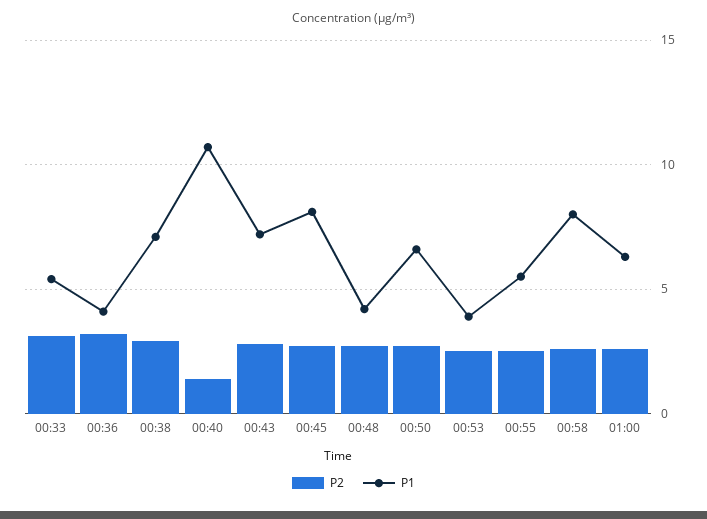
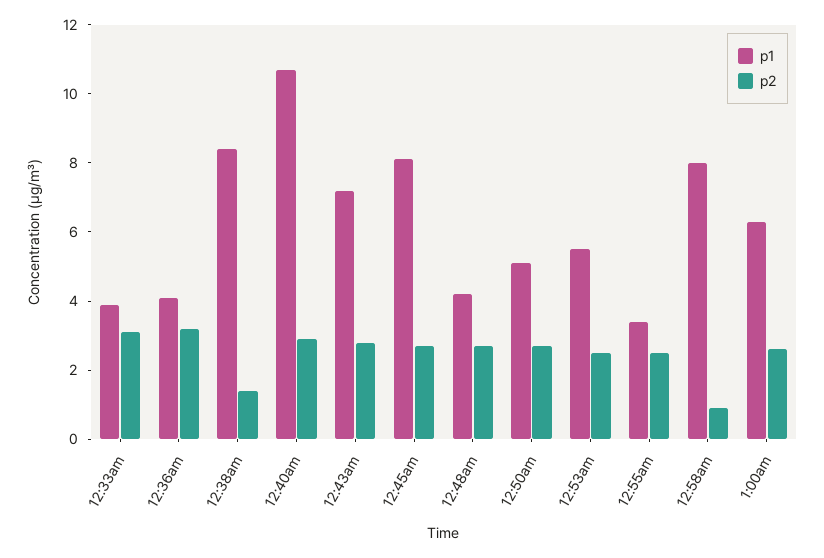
  {
    "P2": {
      "00:33": 3,
      "00:36": 3,
-     "00:38": 3,
+     "00:38": 1.5,
-     "00:40": 1.5,
+     "00:40": 3,
      "00:43": 3,
      "00:45": 2.5,
      "00:48": 2.5,
      "00:50": 2.5,
      "00:53": 2.5,
      "00:55": 2.5,
-     "00:58": 2.5,
+     "00:58": 1,
      "01:00": 2.5
    },
    "P1": {
-     "00:33": 5.5,
+     "00:33": 4,
      "00:36": 4,
-     "00:38": 7,
+     "00:38": 8.5,
      "00:40": 10.5,
      "00:43": 7,
      "00:45": 8,
      "00:48": 4,
-     "00:50": 6.5,
+     "00:50": 5,
-     "00:53": 4,
+     "00:53": 5.5,
-     "00:55": 5.5,
+     "00:55": 3.5,
      "00:58": 8,
      "01:00": 6.5
    }
  }

